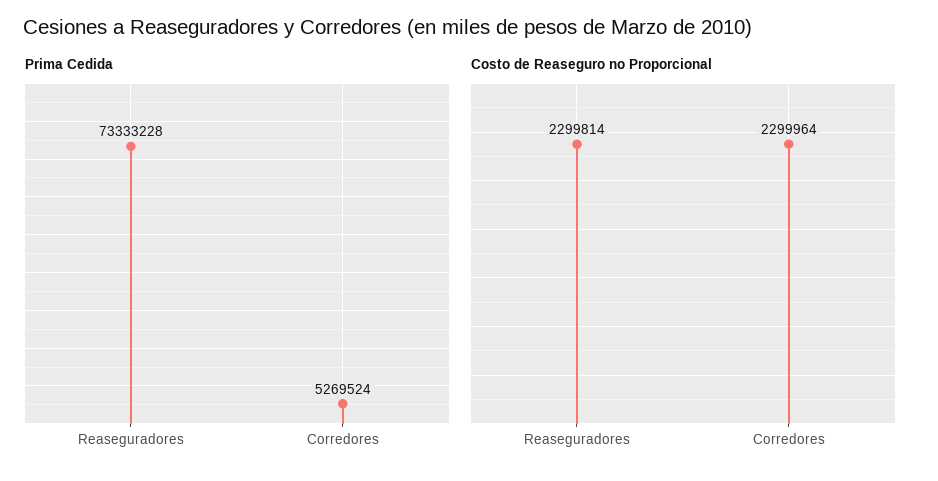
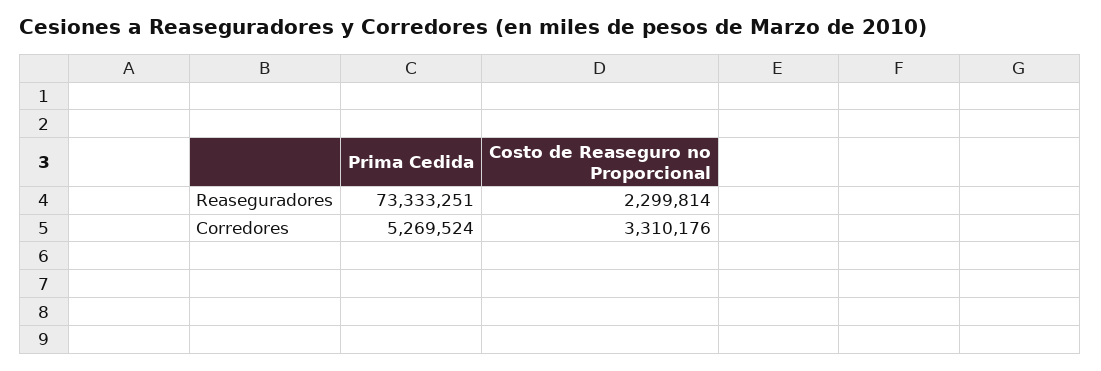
  {
    "Prima Cedida": {
-     "Reaseguradores": 73333228,
+     "Reaseguradores": 73333251,
      "Corredores": 5269524
    },
    "Costo de Reaseguro no Proporcional": {
      "Reaseguradores": 2299814,
-     "Corredores": 2299964
+     "Corredores": 3310176
    }
  }

